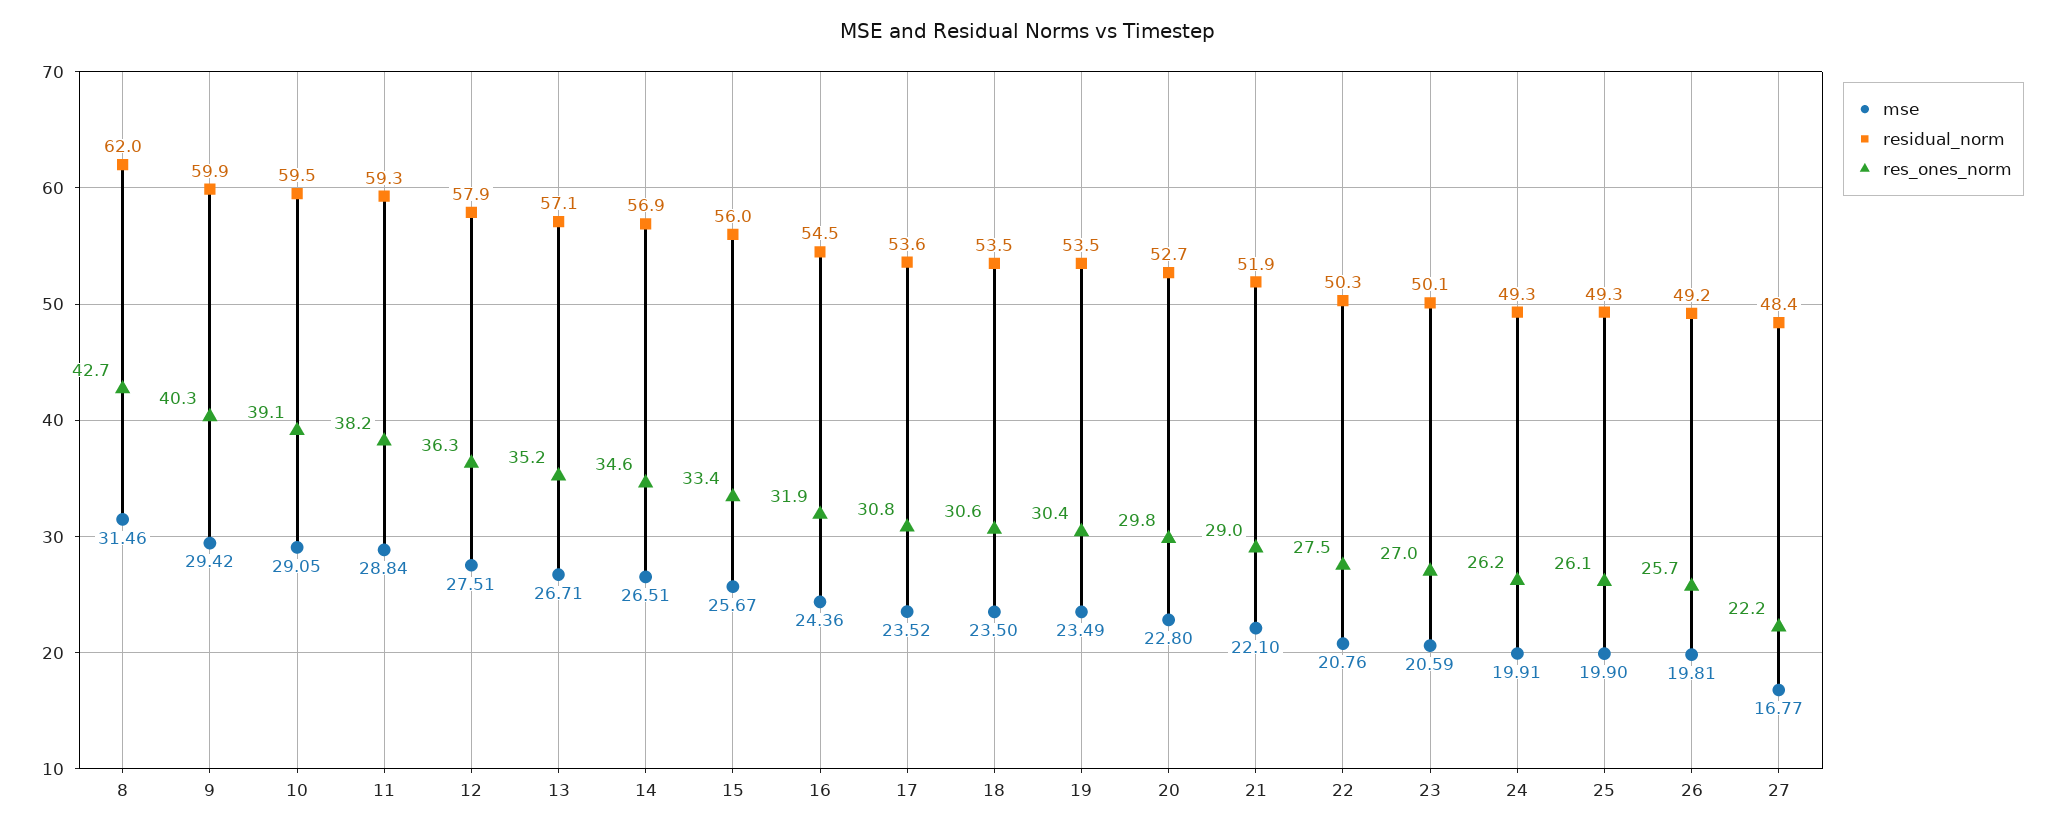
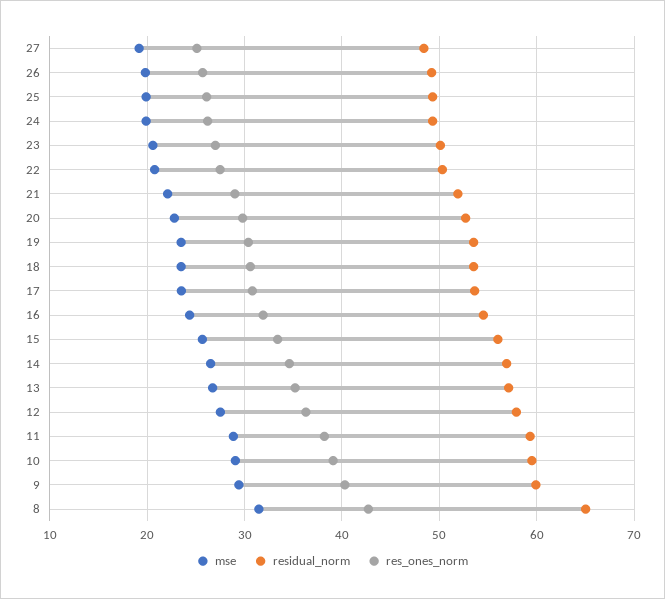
  {
    "mse": {
      "8": 31.46,
      "9": 29.42,
      "10": 29.05,
      "11": 28.84,
      "12": 27.51,
      "13": 26.71,
      "14": 26.51,
      "15": 25.67,
      "16": 24.36,
      "17": 23.52,
      "18": 23.5,
      "19": 23.49,
      "20": 22.8,
      "21": 22.1,
      "22": 20.76,
      "23": 20.59,
      "24": 19.91,
      "25": 19.9,
      "26": 19.81,
-     "27": 16.77
+     "27": 19
    },
    "residual_norm": {
-     "8": 62,
+     "8": 65,
      "9": 59.9,
      "10": 59.5,
      "11": 59.3,
      "12": 57.9,
      "13": 57.1,
      "14": 56.9,
      "15": 56,
      "16": 54.5,
      "17": 53.6,
      "18": 53.5,
      "19": 53.5,
      "20": 52.7,
      "21": 51.9,
      "22": 50.3,
      "23": 50.1,
      "24": 49.3,
      "25": 49.3,
      "26": 49.2,
      "27": 48.4
    },
    "res_ones_norm": {
      "8": 42.7,
      "9": 40.3,
      "10": 39.1,
      "11": 38.2,
      "12": 36.3,
      "13": 35.2,
      "14": 34.6,
      "15": 33.4,
      "16": 31.9,
      "17": 30.8,
      "18": 30.6,
      "19": 30.4,
      "20": 29.8,
      "21": 29,
      "22": 27.5,
      "23": 27,
      "24": 26.2,
      "25": 26.1,
      "26": 25.7,
-     "27": 22.2
+     "27": 25
    }
  }

